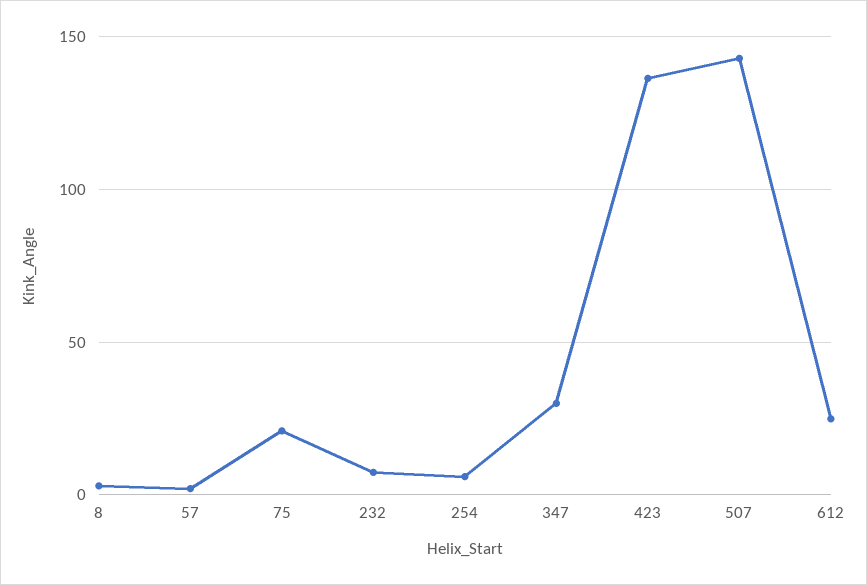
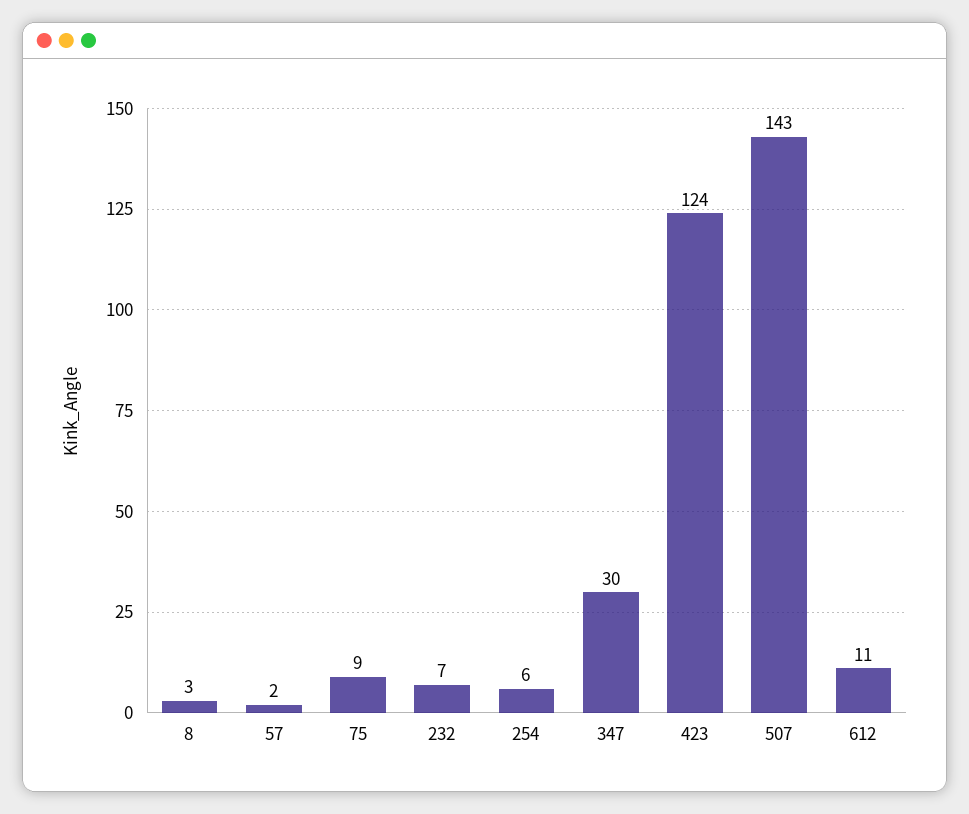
  {
    "8": 3,
    "57": 2,
-   "75": 20,
+   "75": 9,
    "232": 7,
    "254": 6,
    "347": 30,
-   "423": 135,
+   "423": 124,
    "507": 143,
-   "612": 25
+   "612": 11
  }

